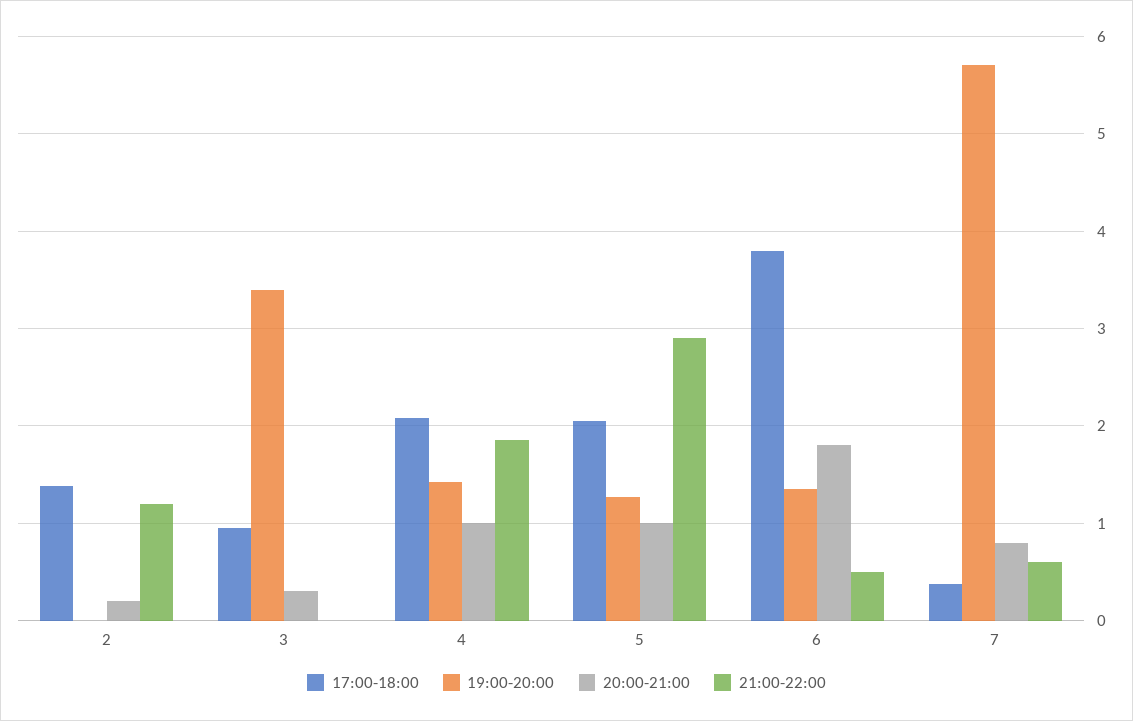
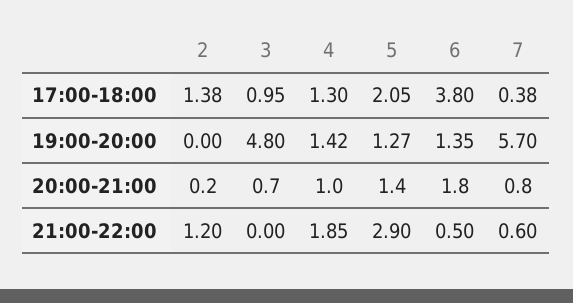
  {
    "17:00-18:00": {
      "2": 1.38,
      "3": 0.95,
-     "4": 2.1,
+     "4": 1.3,
      "5": 2.05,
      "6": 3.8,
      "7": 0.38
    },
    "19:00-20:00": {
      "2": 0,
-     "3": 3.4,
+     "3": 4.8,
      "4": 1.42,
      "5": 1.27,
      "6": 1.35,
      "7": 5.7
    },
    "20:00-21:00": {
      "2": 0.2,
-     "3": 0.3,
+     "3": 0.7,
      "4": 1,
-     "5": 1,
+     "5": 1.4,
      "6": 1.8,
      "7": 0.8
    },
    "21:00-22:00": {
      "2": 1.2,
      "3": 0,
      "4": 1.85,
      "5": 2.9,
      "6": 0.5,
      "7": 0.6
    }
  }

